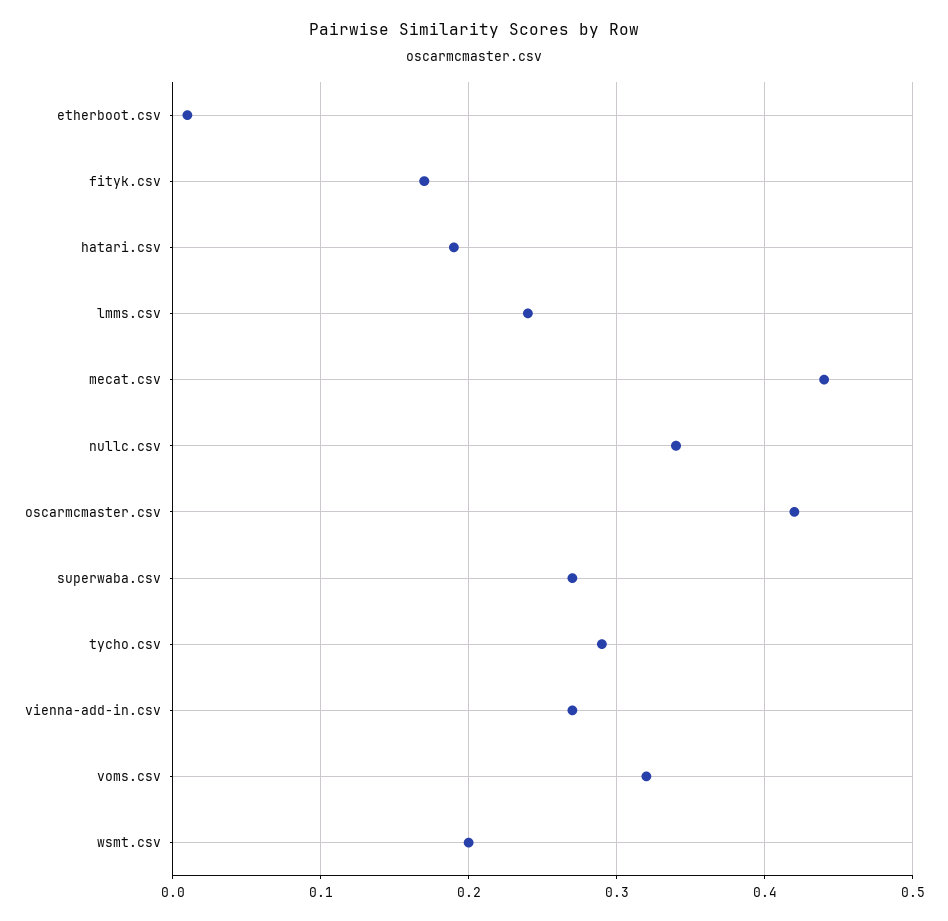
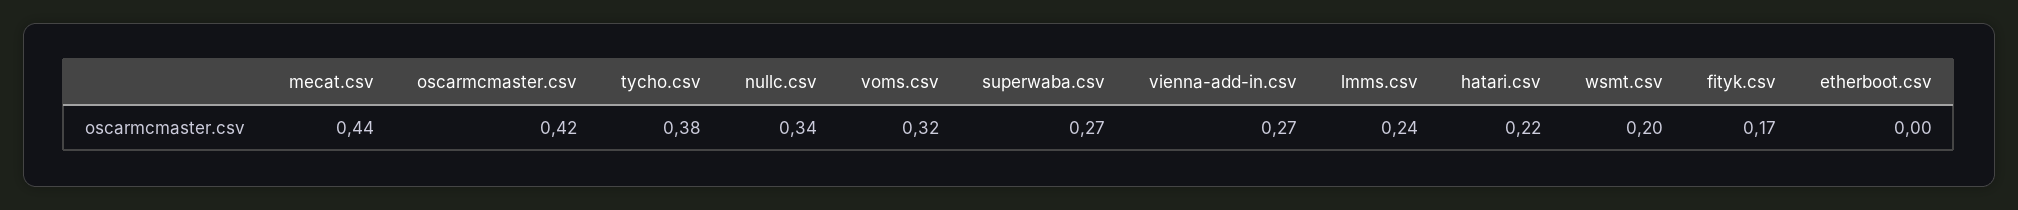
  {
-   "etherboot.csv": 0.01,
+   "etherboot.csv": 0,
    "fityk.csv": 0.17,
-   "hatari.csv": 0.19,
+   "hatari.csv": 0.22,
    "lmms.csv": 0.24,
    "mecat.csv": 0.44,
    "nullc.csv": 0.34,
    "oscarmcmaster.csv": 0.42,
    "superwaba.csv": 0.27,
-   "tycho.csv": 0.29,
+   "tycho.csv": 0.38,
    "vienna-add-in.csv": 0.27,
    "voms.csv": 0.32,
    "wsmt.csv": 0.2
  }

